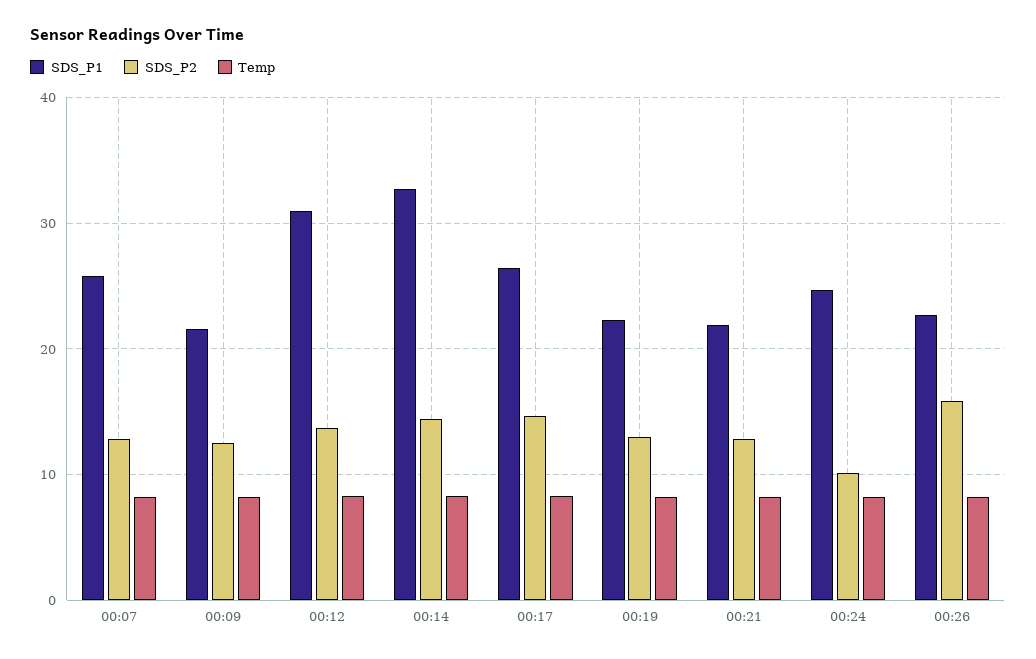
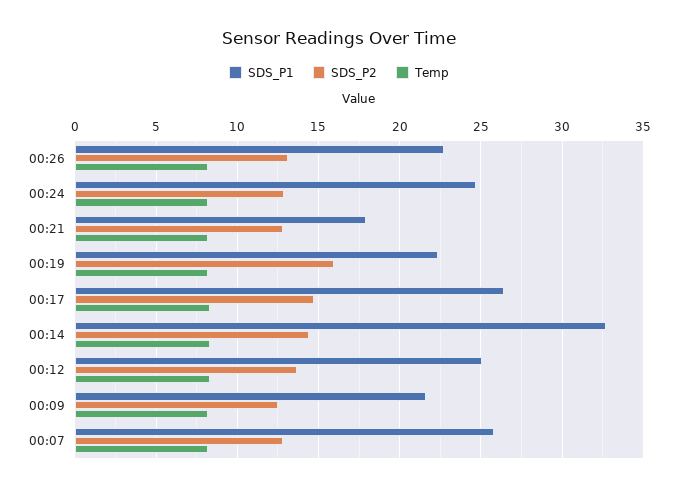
  {
    "SDS_P1": {
      "00:07": 26,
      "00:09": 21.5,
-     "00:12": 31,
+     "00:12": 25,
      "00:14": 32.5,
      "00:17": 26.5,
      "00:19": 22.5,
-     "00:21": 22,
+     "00:21": 18,
      "00:24": 24.5,
      "00:26": 22.5
    },
    "SDS_P2": {
      "00:07": 13,
      "00:09": 12.5,
      "00:12": 13.5,
      "00:14": 14.5,
      "00:17": 14.5,
-     "00:19": 13,
+     "00:19": 16,
      "00:21": 13,
-     "00:24": 10,
+     "00:24": 13,
-     "00:26": 16
+     "00:26": 13
    },
    "Temp": {
      "00:07": 8,
      "00:09": 8,
      "00:12": 8.5,
      "00:14": 8.5,
      "00:17": 8.5,
      "00:19": 8,
      "00:21": 8,
      "00:24": 8,
      "00:26": 8
    }
  }

